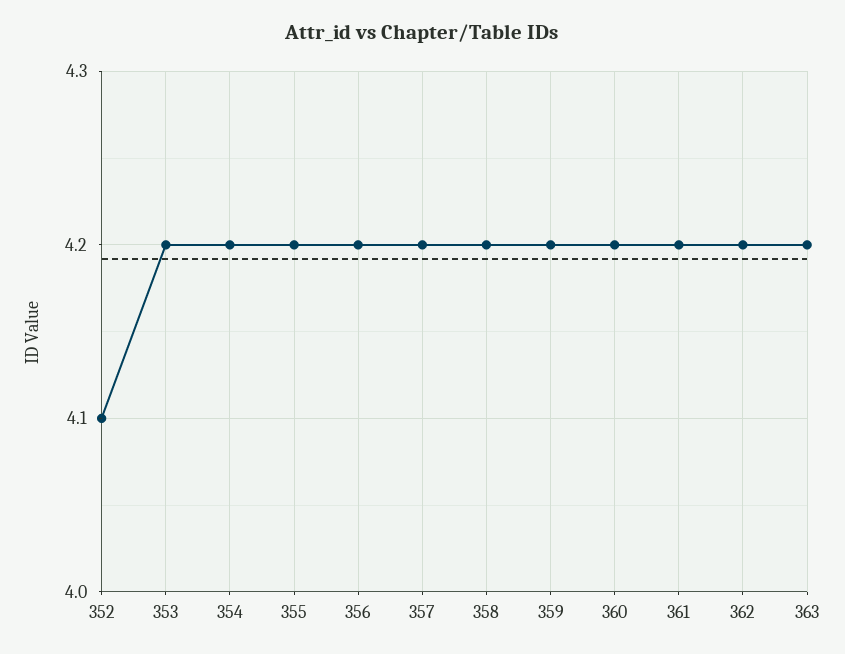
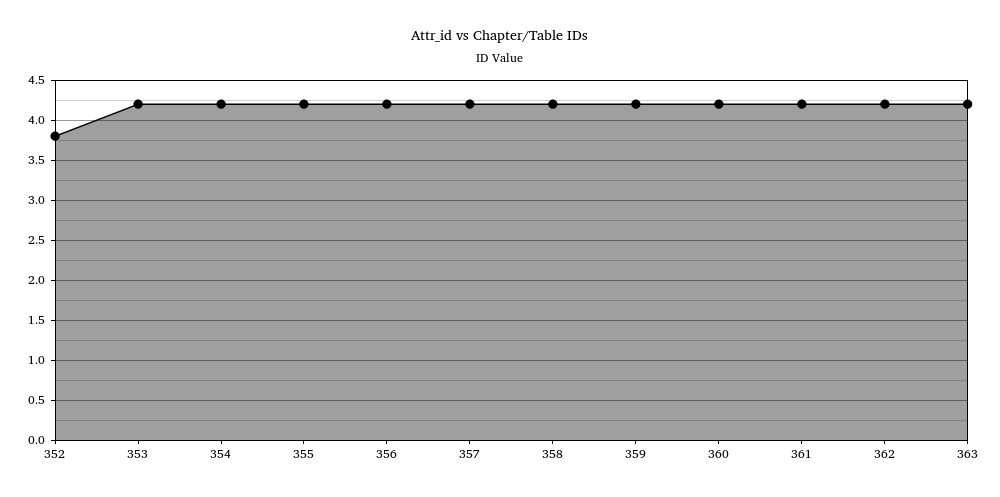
  {
-   "352": 4.1,
+   "352": 3.8,
    "353": 4.2,
    "354": 4.2,
    "355": 4.2,
    "356": 4.2,
    "357": 4.2,
    "358": 4.2,
    "359": 4.2,
    "360": 4.2,
    "361": 4.2,
    "362": 4.2,
    "363": 4.2
  }

